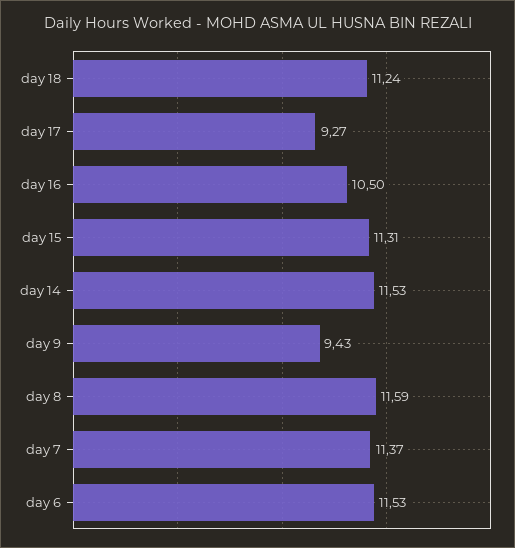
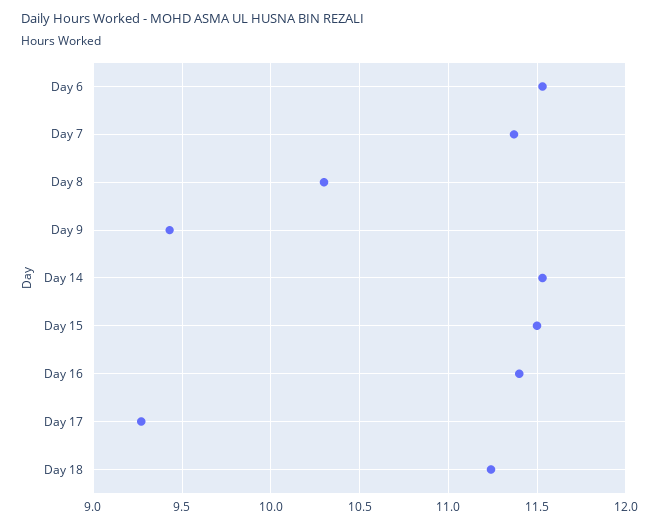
  {
    "day 18": 11.24,
    "day 17": 9.27,
-   "day 16": 10.5,
+   "day 16": 11.4,
-   "day 15": 11.31,
+   "day 15": 11.5,
    "day 14": 11.53,
    "day 9": 9.43,
-   "day 8": 11.59,
+   "day 8": 10.3,
    "day 7": 11.37,
    "day 6": 11.53
  }

